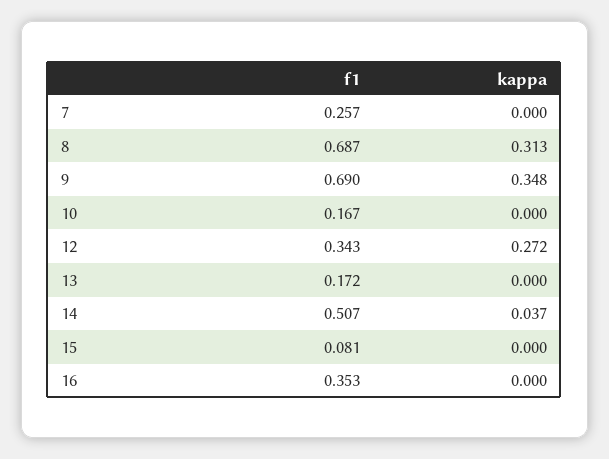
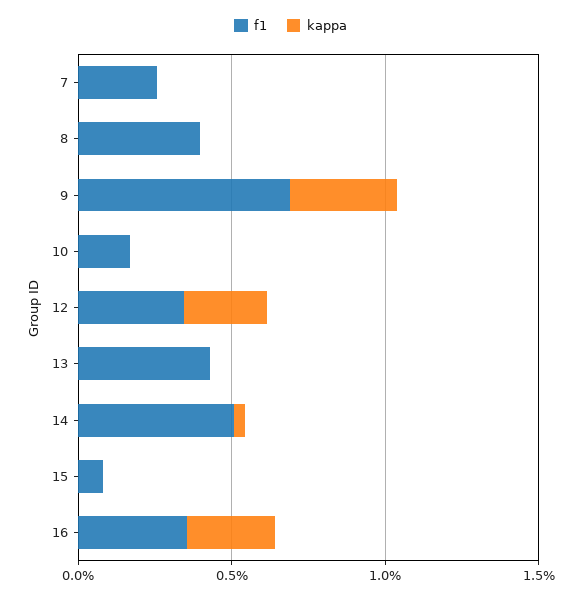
  {
    "f1": {
      "7": 0.257,
-     "8": 0.687,
+     "8": 0.4,
      "9": 0.69,
      "10": 0.167,
      "12": 0.343,
-     "13": 0.172,
+     "13": 0.4,
      "14": 0.507,
      "15": 0.081,
      "16": 0.353
    },
    "kappa": {
      "7": 0,
-     "8": 0.313,
+     "8": 0,
      "9": 0.348,
      "10": 0,
      "12": 0.272,
      "13": 0,
      "14": 0.037,
      "15": 0,
-     "16": 0
+     "16": 0.3
    }
  }

